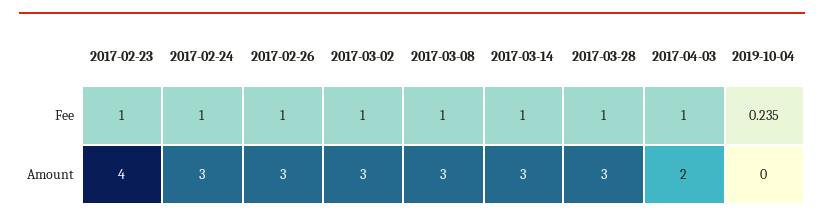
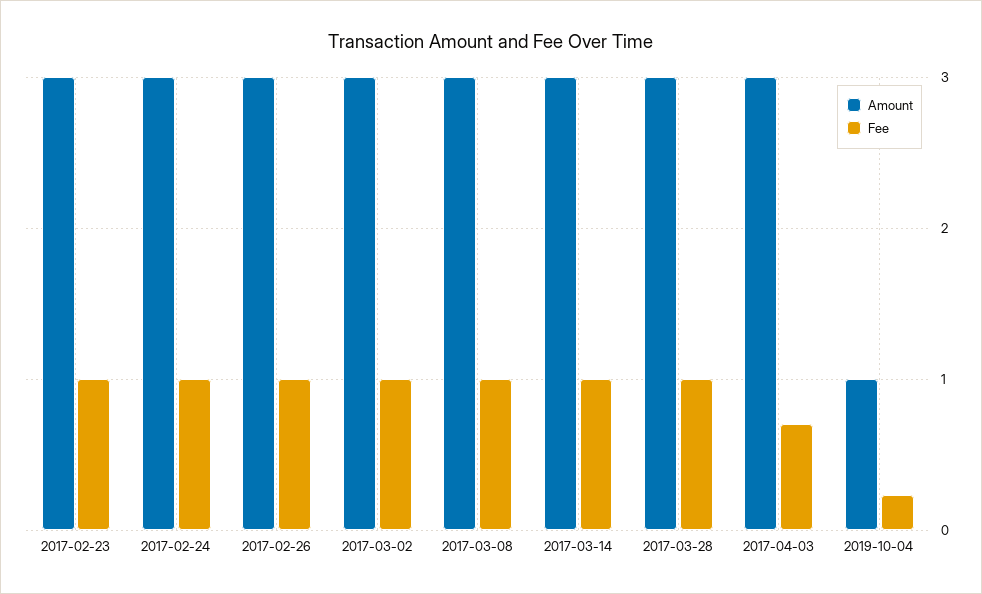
  {
    "Fee": {
      "2017-02-23": 1,
      "2017-02-24": 1,
      "2017-02-26": 1,
      "2017-03-02": 1,
      "2017-03-08": 1,
      "2017-03-14": 1,
      "2017-03-28": 1,
-     "2017-04-03": 1,
+     "2017-04-03": 0.7,
      "2019-10-04": 0.235
    },
    "Amount": {
-     "2017-02-23": 4,
+     "2017-02-23": 3,
      "2017-02-24": 3,
      "2017-02-26": 3,
      "2017-03-02": 3,
      "2017-03-08": 3,
      "2017-03-14": 3,
      "2017-03-28": 3,
-     "2017-04-03": 2,
+     "2017-04-03": 3,
-     "2019-10-04": 0
+     "2019-10-04": 1
    }
  }

